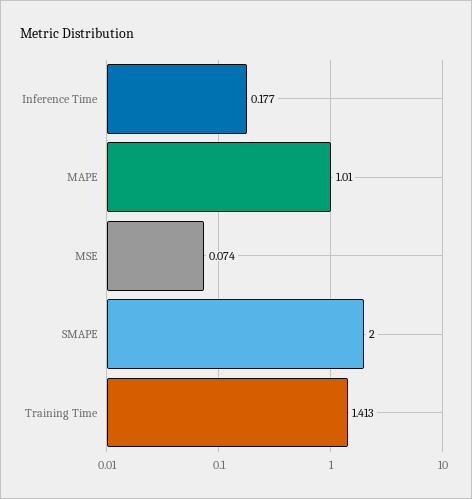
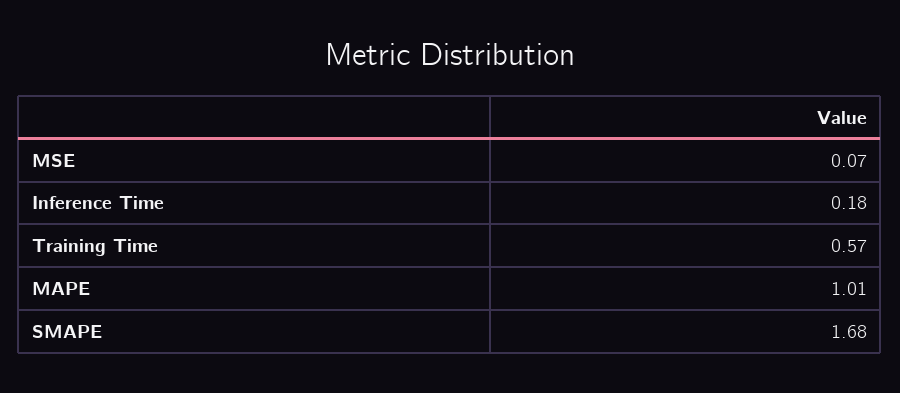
  {
    "Inference Time": 0.177,
    "MAPE": 1.01,
    "MSE": 0.074,
-   "SMAPE": 2,
+   "SMAPE": 1.68,
-   "Training Time": 1.413
+   "Training Time": 0.57
  }

